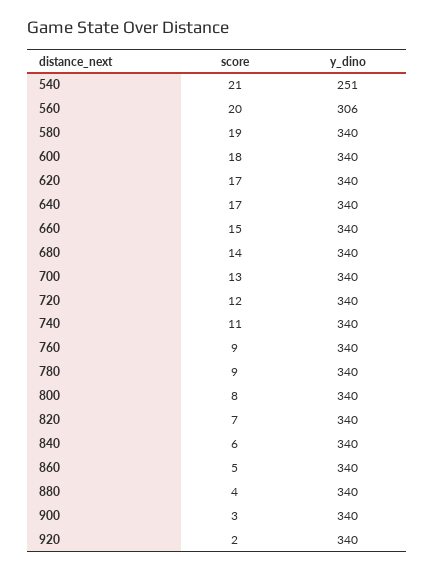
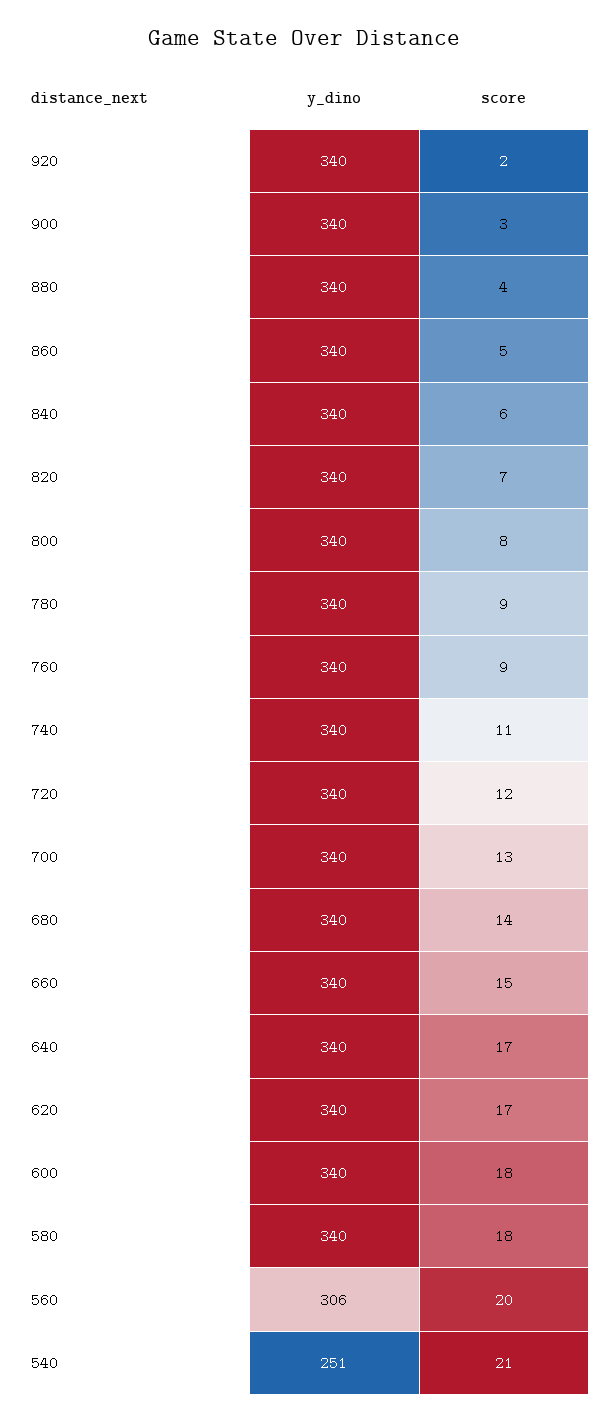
  {
    "score": {
      "540": 21,
      "560": 20,
-     "580": 19,
+     "580": 18,
      "600": 18,
      "620": 17,
      "640": 17,
      "660": 15,
      "680": 14,
      "700": 13,
      "720": 12,
      "740": 11,
      "760": 9,
      "780": 9,
      "800": 8,
      "820": 7,
      "840": 6,
      "860": 5,
      "880": 4,
      "900": 3,
      "920": 2
    },
    "y_dino": {
      "540": 251,
      "560": 306,
      "580": 340,
      "600": 340,
      "620": 340,
      "640": 340,
      "660": 340,
      "680": 340,
      "700": 340,
      "720": 340,
      "740": 340,
      "760": 340,
      "780": 340,
      "800": 340,
      "820": 340,
      "840": 340,
      "860": 340,
      "880": 340,
      "900": 340,
      "920": 340
    }
  }

